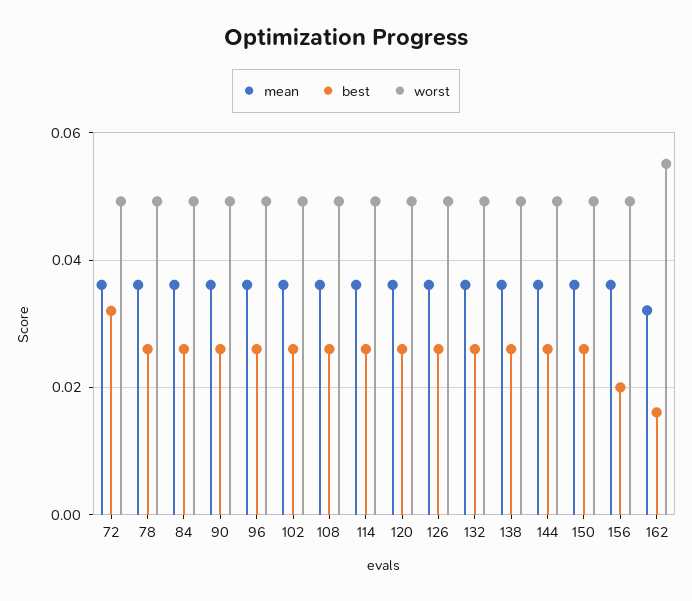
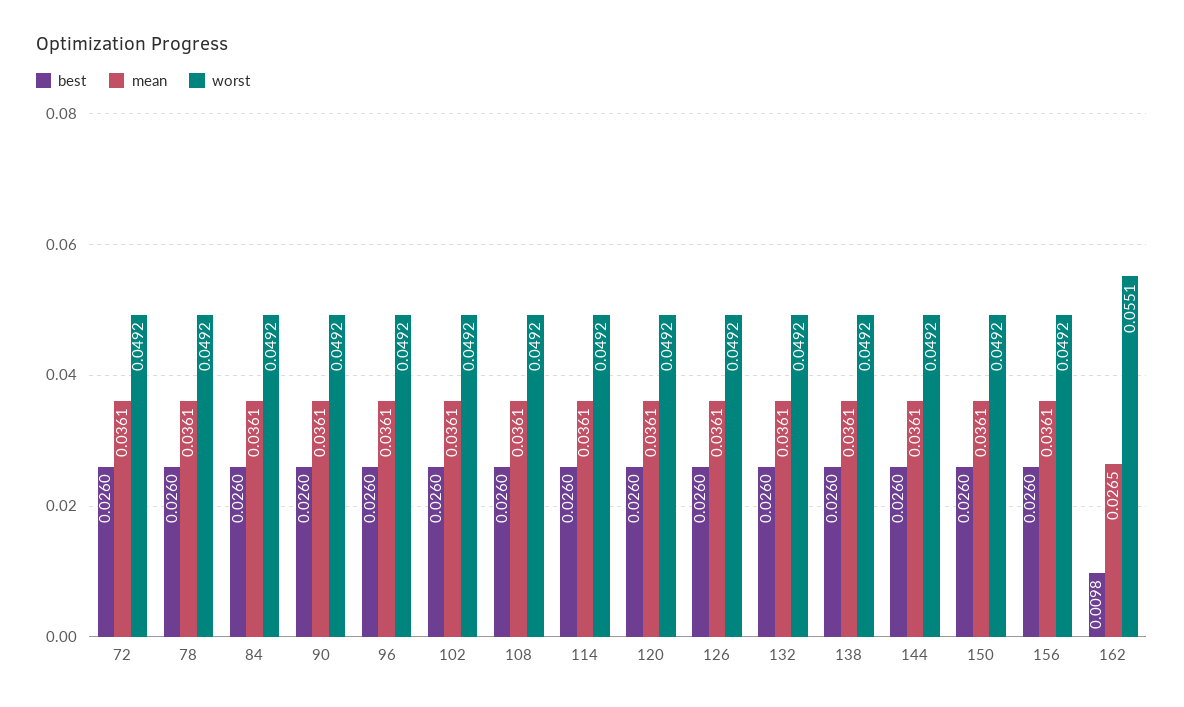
  {
    "mean": {
      "72": 0.0361,
      "78": 0.0361,
      "84": 0.0361,
      "90": 0.0361,
      "96": 0.0361,
      "102": 0.0361,
      "108": 0.0361,
      "114": 0.0361,
      "120": 0.0361,
      "126": 0.0361,
      "132": 0.0361,
      "138": 0.0361,
      "144": 0.0361,
      "150": 0.0361,
      "156": 0.0361,
-     "162": 0.032
+     "162": 0.0265
    },
    "best": {
-     "72": 0.032,
+     "72": 0.026,
      "78": 0.026,
      "84": 0.026,
      "90": 0.026,
      "96": 0.026,
      "102": 0.026,
      "108": 0.026,
      "114": 0.026,
      "120": 0.026,
      "126": 0.026,
      "132": 0.026,
      "138": 0.026,
      "144": 0.026,
      "150": 0.026,
-     "156": 0.02,
+     "156": 0.026,
-     "162": 0.016
+     "162": 0.0098
    },
    "worst": {
      "72": 0.0492,
      "78": 0.0492,
      "84": 0.0492,
      "90": 0.0492,
      "96": 0.0492,
      "102": 0.0492,
      "108": 0.0492,
      "114": 0.0492,
      "120": 0.0492,
      "126": 0.0492,
      "132": 0.0492,
      "138": 0.0492,
      "144": 0.0492,
      "150": 0.0492,
      "156": 0.0492,
      "162": 0.0551
    }
  }

